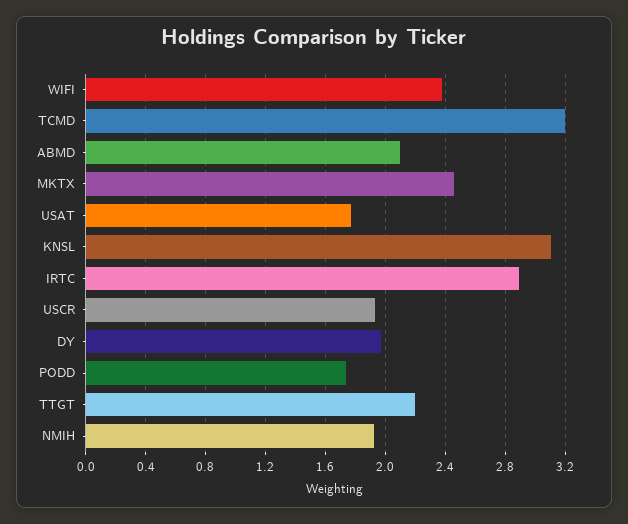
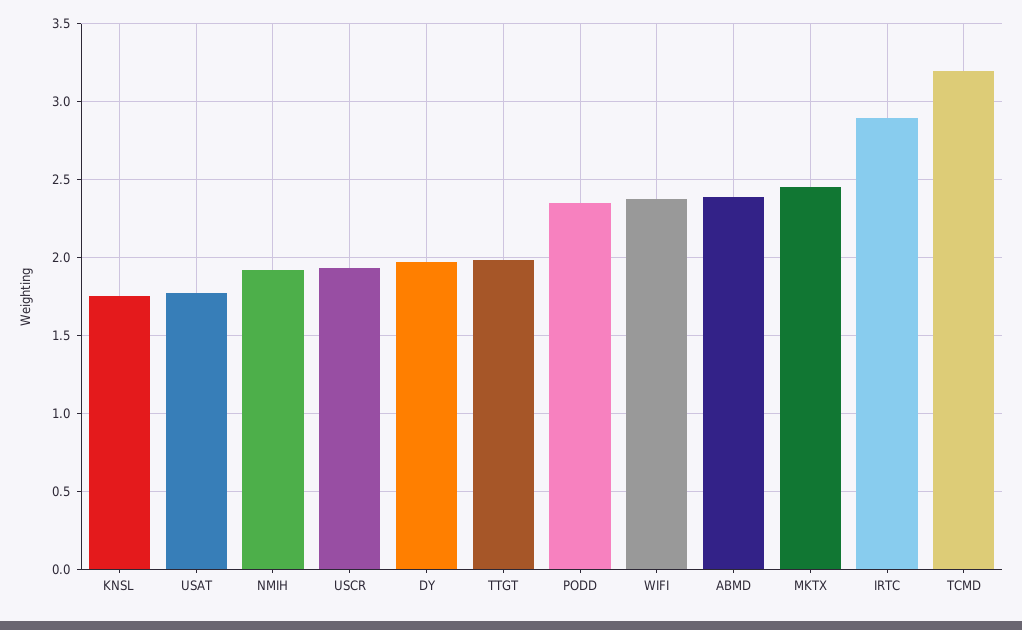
  {
    "WIFI": 2.4,
    "TCMD": 3.2,
-   "ABMD": 2.1,
+   "ABMD": 2.4,
    "MKTX": 2.45,
    "USAT": 1.75,
-   "KNSL": 3.1,
+   "KNSL": 1.75,
    "IRTC": 2.9,
    "USCR": 1.95,
    "DY": 1.95,
-   "PODD": 1.75,
+   "PODD": 2.35,
-   "TTGT": 2.2,
+   "TTGT": 2,
    "NMIH": 1.9
  }

